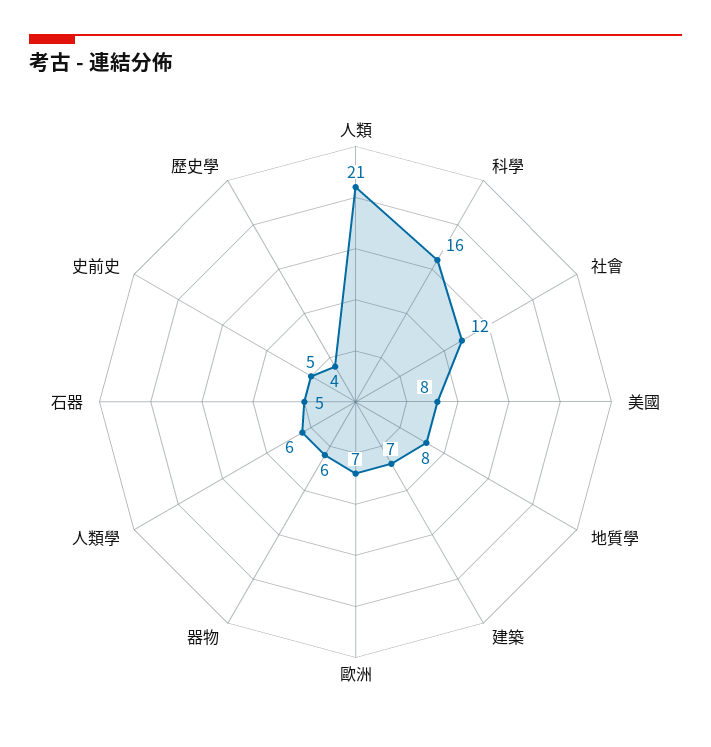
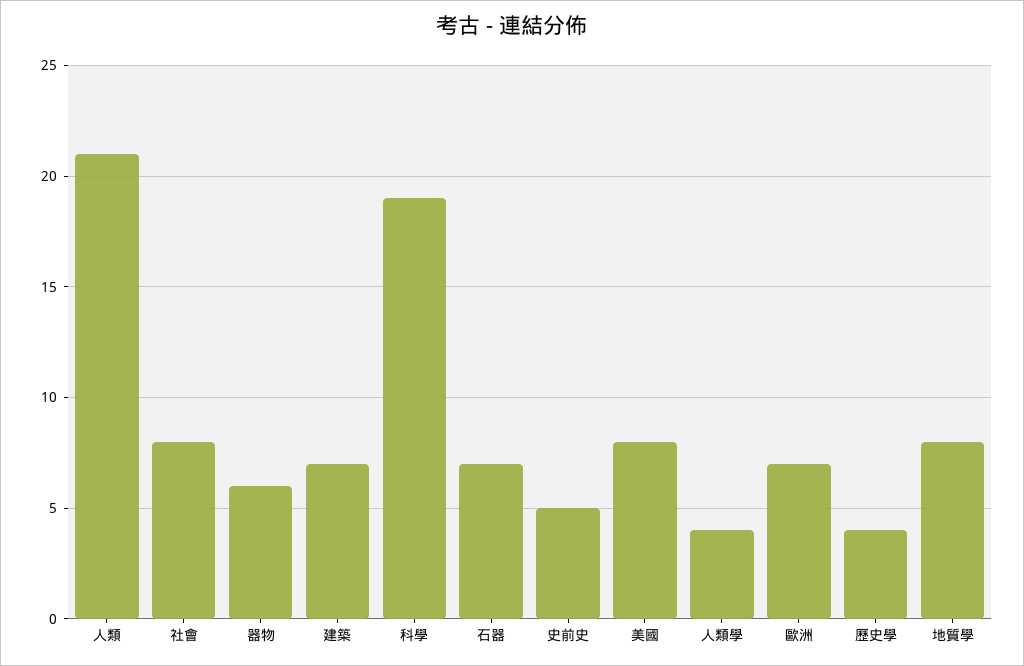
  {
    "人類": 21,
-   "科學": 16,
+   "科學": 19,
-   "社會": 12,
+   "社會": 8,
    "美國": 8,
    "地質學": 8,
    "建築": 7,
    "歐洲": 7,
    "器物": 6,
-   "人類學": 6,
+   "人類學": 4,
-   "石器": 5,
+   "石器": 7,
    "史前史": 5,
    "歷史學": 4
  }

